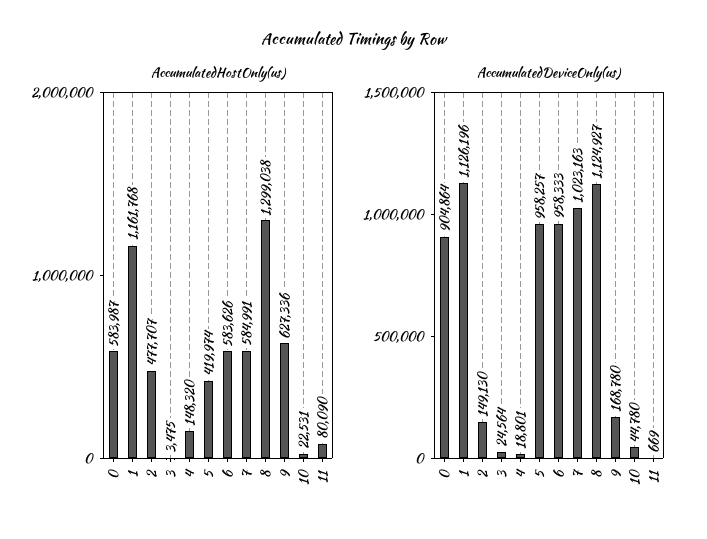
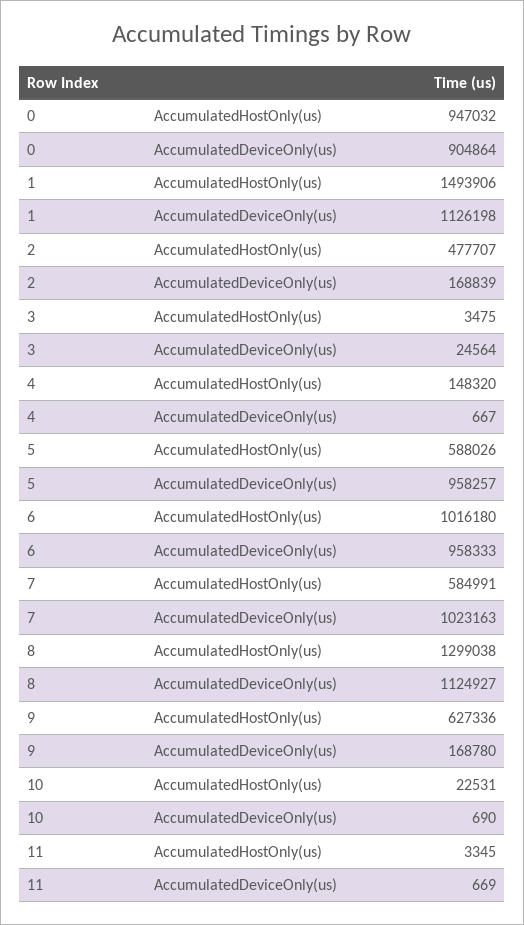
  {
    "AccumulatedHostOnly(us)": {
-     "0": 583987,
+     "0": 947032,
-     "1": 1161768,
+     "1": 1493906,
      "2": 477707,
      "3": 3475,
      "4": 148320,
-     "5": 419974,
+     "5": 588026,
-     "6": 583626,
+     "6": 1016180,
      "7": 584991,
      "8": 1299038,
      "9": 627336,
      "10": 22531,
-     "11": 80090
+     "11": 3345
    },
    "AccumulatedDeviceOnly(us)": {
      "0": 904864,
-     "1": 1126196,
+     "1": 1126198,
-     "2": 149130,
+     "2": 168839,
      "3": 24564,
-     "4": 18801,
+     "4": 667,
      "5": 958257,
      "6": 958333,
      "7": 1023163,
      "8": 1124927,
      "9": 168780,
-     "10": 44780,
+     "10": 690,
      "11": 669
    }
  }

